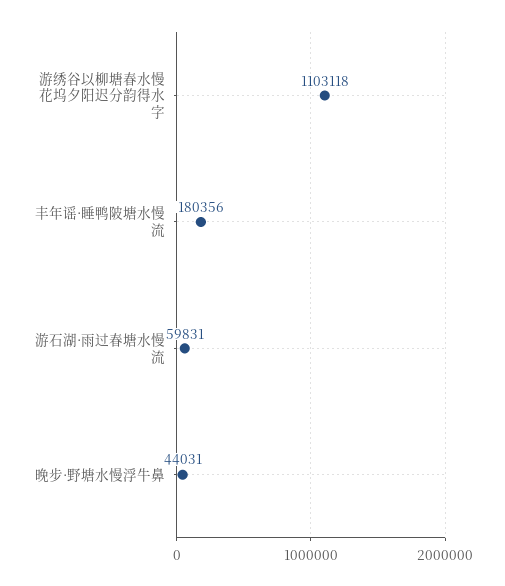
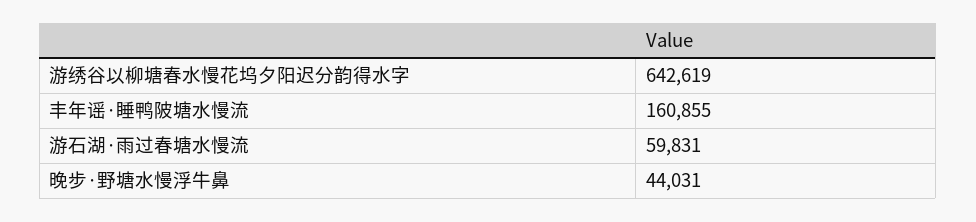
  {
-   "游绣谷以柳塘春水慢花坞夕阳迟分韵得水字": 1103118,
+   "游绣谷以柳塘春水慢花坞夕阳迟分韵得水字": 642619,
-   "丰年谣·睡鸭陂塘水慢流": 180356,
+   "丰年谣·睡鸭陂塘水慢流": 160855,
    "游石湖·雨过春塘水慢流": 59831,
    "晚步·野塘水慢浮牛鼻": 44031
  }

